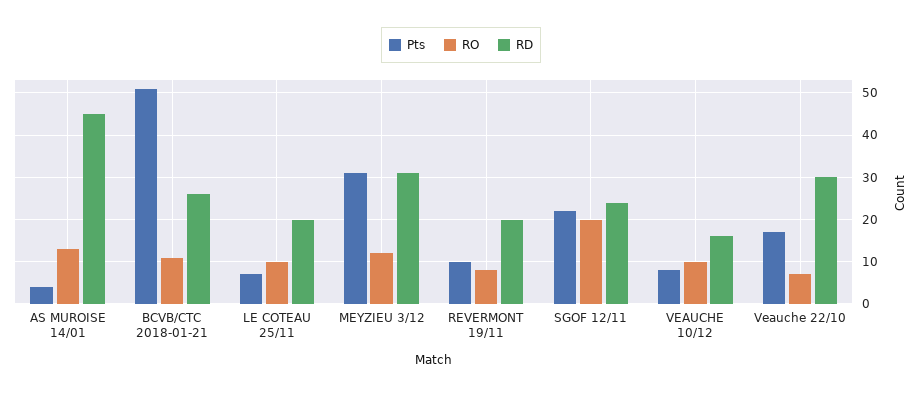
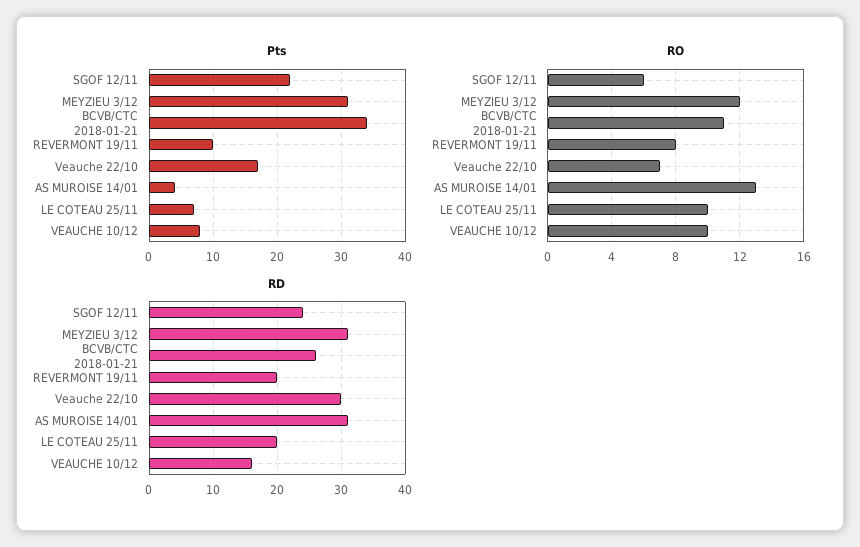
  {
    "Pts": {
      "AS MUROISE 14/01": 4,
-     "BCVB/CTC 2018-01-21": 50,
+     "BCVB/CTC 2018-01-21": 34,
      "LE COTEAU 25/11": 7,
      "MEYZIEU 3/12": 31,
      "REVERMONT 19/11": 10,
      "SGOF 12/11": 22,
      "VEAUCHE 10/12": 8,
      "Veauche 22/10": 17
    },
    "RO": {
      "AS MUROISE 14/01": 13,
      "BCVB/CTC 2018-01-21": 11,
      "LE COTEAU 25/11": 10,
      "MEYZIEU 3/12": 12,
      "REVERMONT 19/11": 8,
-     "SGOF 12/11": 20,
+     "SGOF 12/11": 6,
      "VEAUCHE 10/12": 10,
      "Veauche 22/10": 7
    },
    "RD": {
-     "AS MUROISE 14/01": 45,
+     "AS MUROISE 14/01": 31,
      "BCVB/CTC 2018-01-21": 26,
      "LE COTEAU 25/11": 20,
      "MEYZIEU 3/12": 31,
      "REVERMONT 19/11": 20,
      "SGOF 12/11": 24,
      "VEAUCHE 10/12": 16,
      "Veauche 22/10": 30
    }
  }

